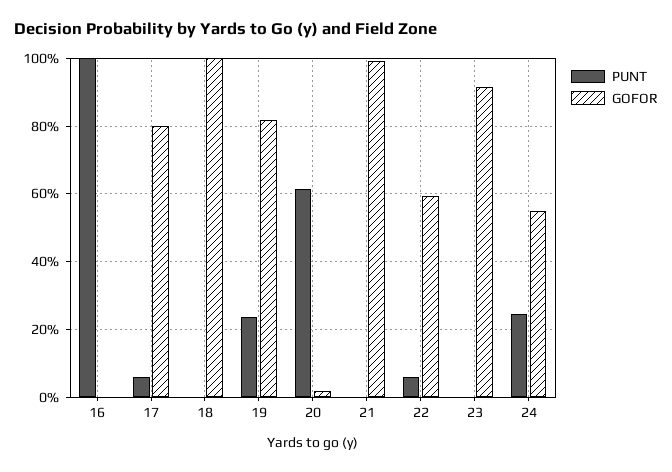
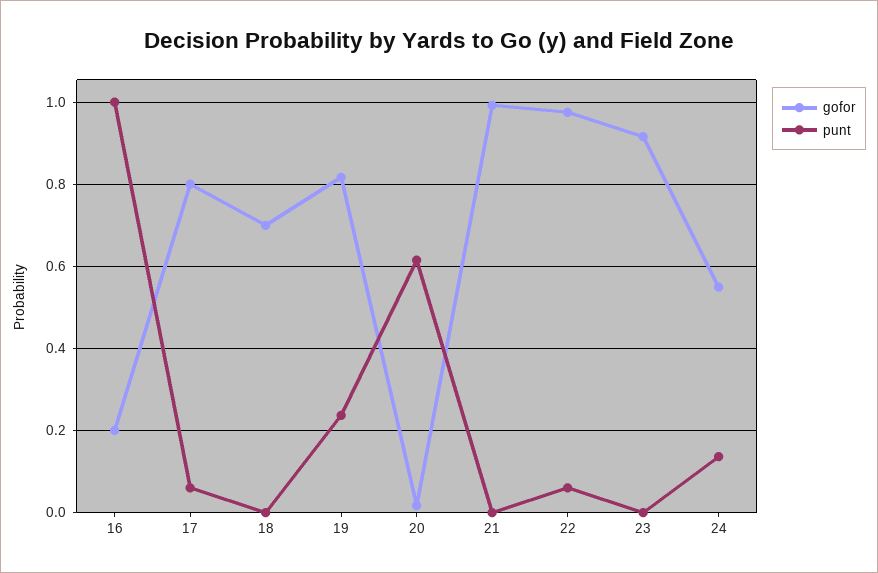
  {
    "PUNT": {
      "16": 1,
      "17": 0.06,
      "18": 0,
      "19": 0.24,
      "20": 0.62,
      "21": 0,
      "22": 0.06,
      "23": 0,
-     "24": 0.24
+     "24": 0.14
    },
    "GOFOR": {
-     "16": 0,
+     "16": 0.2,
      "17": 0.8,
-     "18": 1,
+     "18": 0.7,
      "19": 0.82,
      "20": 0.02,
      "21": 1,
-     "22": 0.6,
+     "22": 0.98,
      "23": 0.92,
      "24": 0.54
    }
  }

